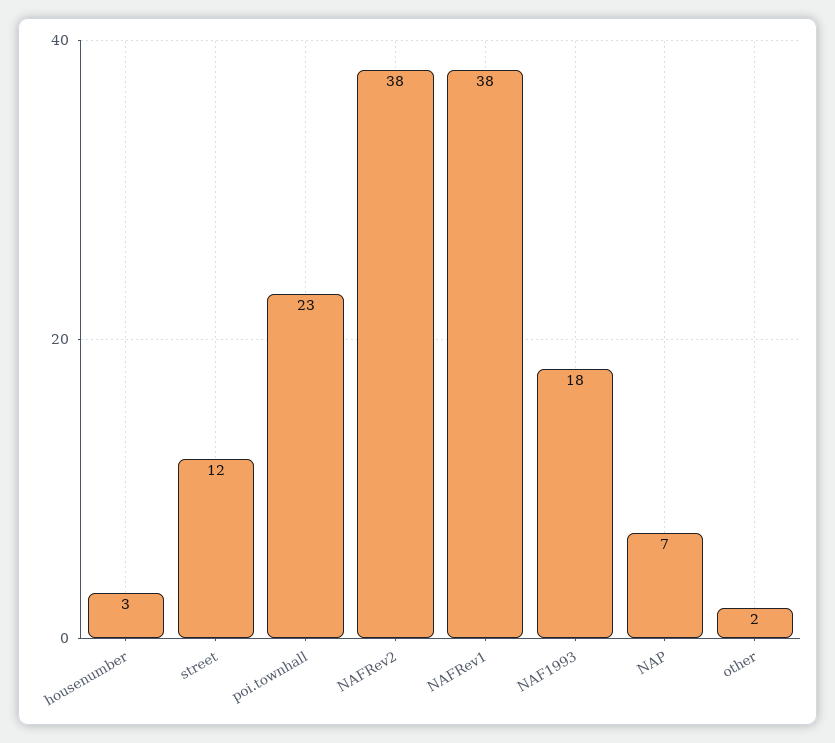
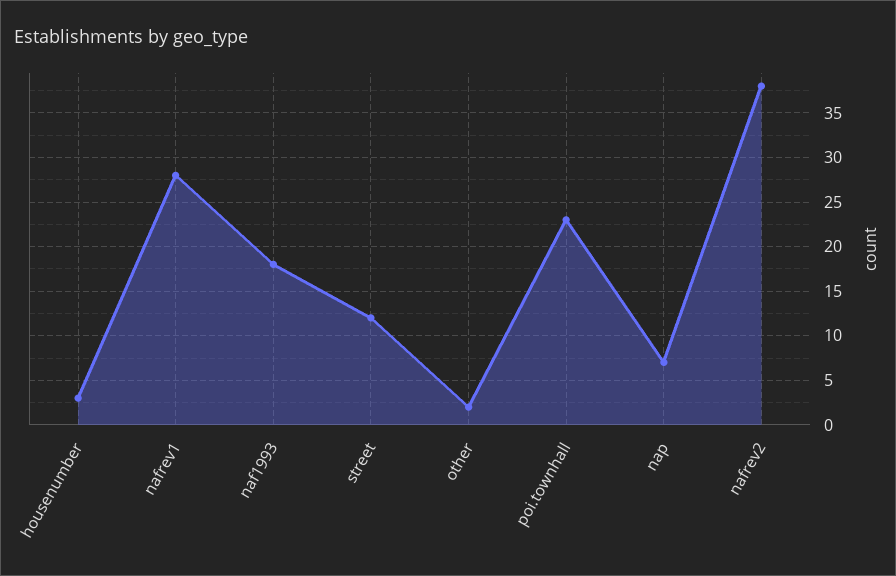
  {
    "housenumber": 3,
    "street": 12,
    "poi.townhall": 23,
    "NAFRev2": 38,
-   "NAFRev1": 38,
+   "NAFRev1": 28,
    "NAF1993": 18,
    "NAP": 7,
    "other": 2
  }

